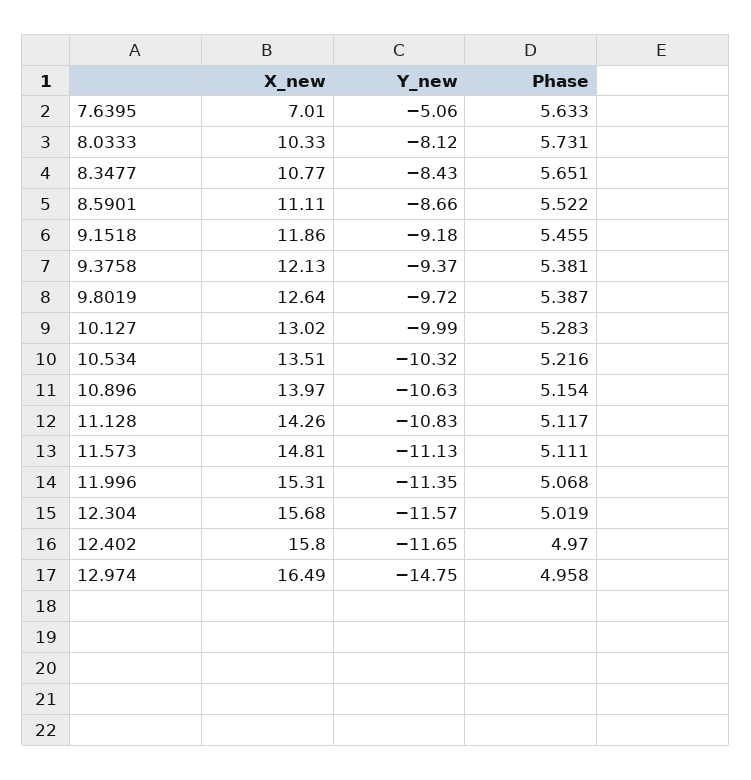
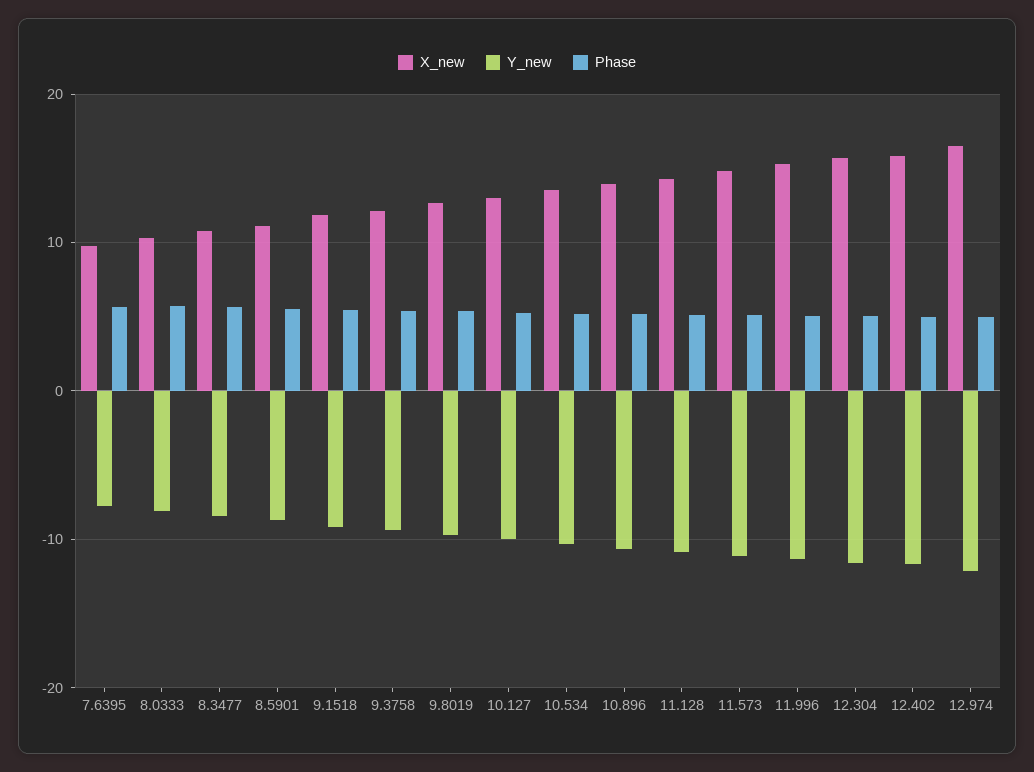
  {
    "X_new": {
-     "7.6395": 7.01,
+     "7.6395": 10,
      "8.0333": 10.33,
      "8.3477": 10.77,
      "8.5901": 11.11,
      "9.1518": 11.86,
      "9.3758": 12.13,
      "9.8019": 12.64,
      "10.127": 13.02,
      "10.534": 13.51,
      "10.896": 13.97,
      "11.128": 14.26,
      "11.573": 14.81,
      "11.996": 15.31,
      "12.304": 15.68,
      "12.402": 15.8,
      "12.974": 16.49
    },
    "Y_new": {
-     "7.6395": -5.06,
+     "7.6395": -8,
      "8.0333": -8.12,
      "8.3477": -8.43,
      "8.5901": -8.66,
      "9.1518": -9.18,
      "9.3758": -9.37,
      "9.8019": -9.72,
      "10.127": -9.99,
      "10.534": -10.32,
      "10.896": -10.63,
      "11.128": -10.83,
      "11.573": -11.13,
      "11.996": -11.35,
      "12.304": -11.57,
      "12.402": -11.65,
-     "12.974": -14.75
+     "12.974": -12
    },
    "Phase": {
      "7.6395": 5.633,
      "8.0333": 5.731,
      "8.3477": 5.651,
      "8.5901": 5.522,
      "9.1518": 5.455,
      "9.3758": 5.381,
      "9.8019": 5.387,
      "10.127": 5.283,
      "10.534": 5.216,
      "10.896": 5.154,
      "11.128": 5.117,
      "11.573": 5.111,
      "11.996": 5.068,
      "12.304": 5.019,
      "12.402": 4.97,
      "12.974": 4.958
    }
  }

